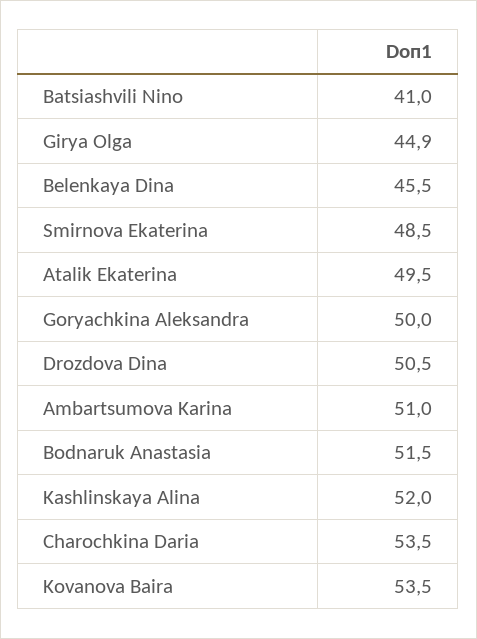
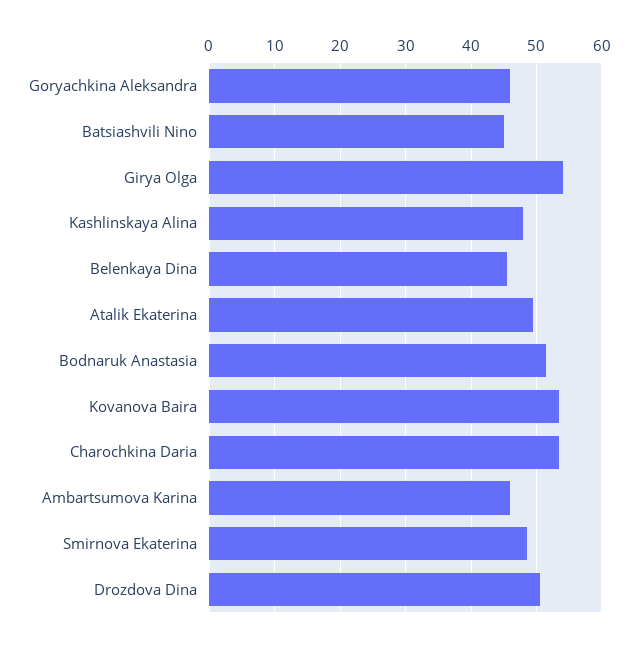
  {
-   "Batsiashvili Nino": 41,
+   "Batsiashvili Nino": 45,
-   "Girya Olga": 44.9,
+   "Girya Olga": 54,
    "Belenkaya Dina": 45.5,
    "Smirnova Ekaterina": 48.5,
    "Atalik Ekaterina": 49.5,
-   "Goryachkina Aleksandra": 50,
+   "Goryachkina Aleksandra": 46,
    "Drozdova Dina": 50.5,
-   "Ambartsumova Karina": 51,
+   "Ambartsumova Karina": 46,
    "Bodnaruk Anastasia": 51.5,
-   "Kashlinskaya Alina": 52,
+   "Kashlinskaya Alina": 48,
    "Charochkina Daria": 53.5,
    "Kovanova Baira": 53.5
  }

